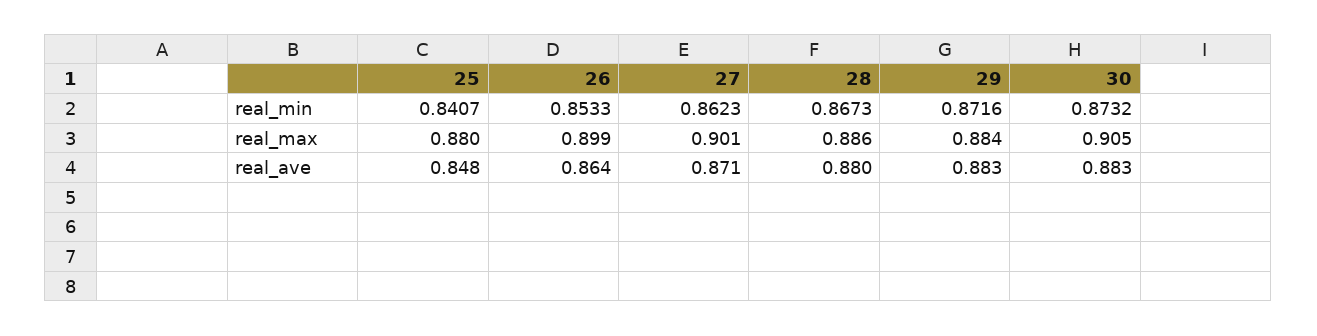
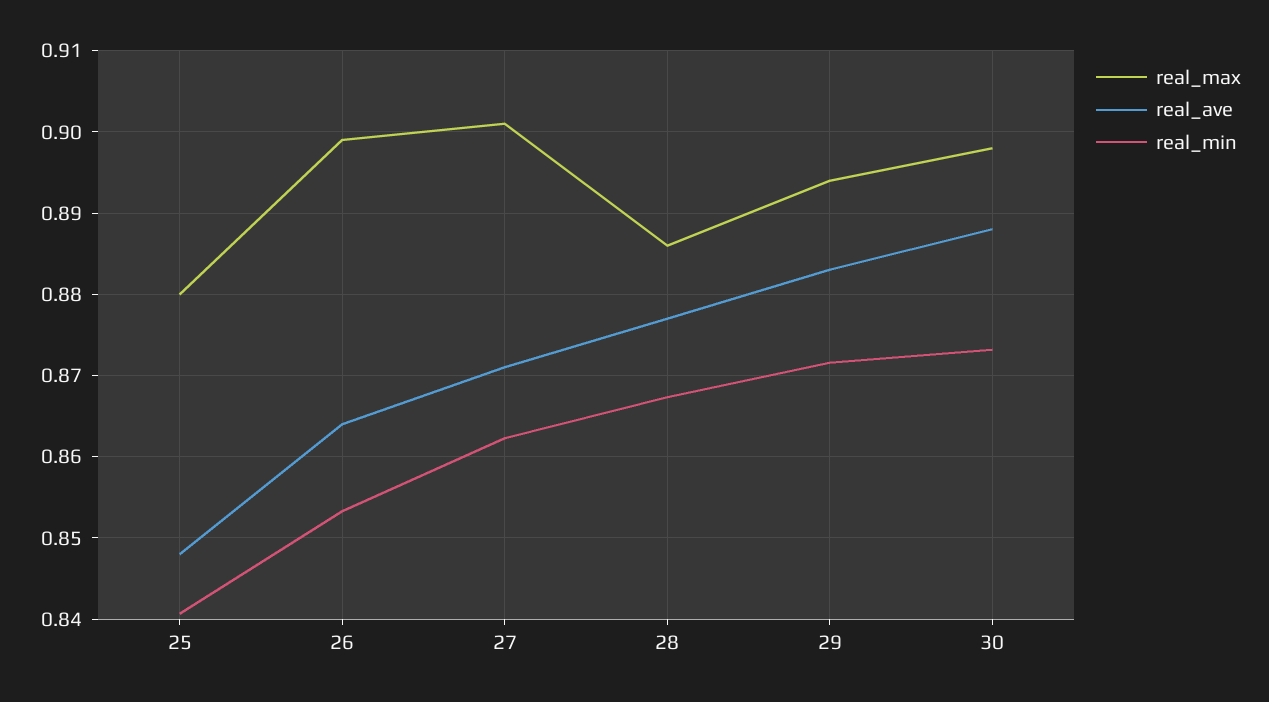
  {
    "real_min": {
      "25": 0.8407,
      "26": 0.8533,
      "27": 0.8623,
      "28": 0.8673,
      "29": 0.8716,
      "30": 0.8732
    },
    "real_max": {
      "25": 0.88,
      "26": 0.899,
      "27": 0.901,
      "28": 0.886,
-     "29": 0.884,
+     "29": 0.894,
-     "30": 0.905
+     "30": 0.898
    },
    "real_ave": {
      "25": 0.848,
      "26": 0.864,
      "27": 0.871,
-     "28": 0.88,
+     "28": 0.877,
      "29": 0.883,
-     "30": 0.883
+     "30": 0.888
    }
  }

